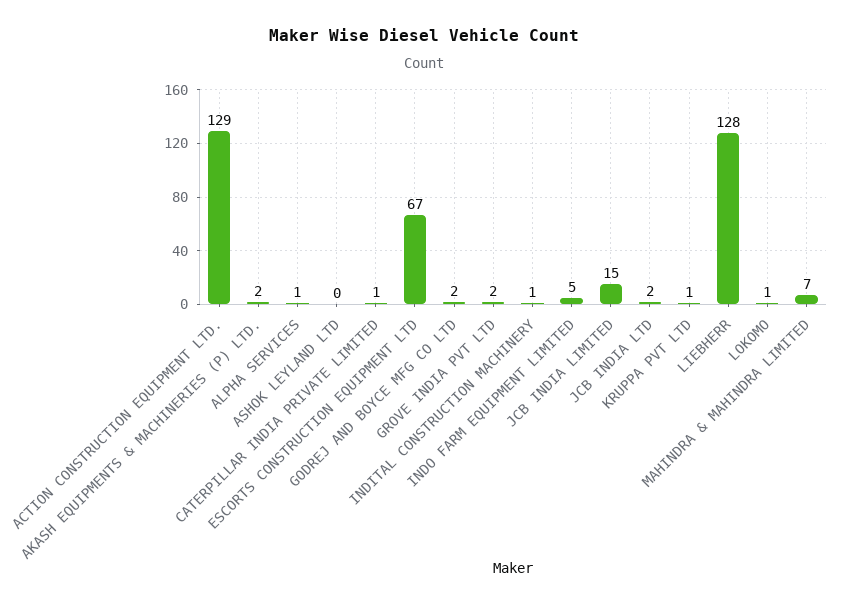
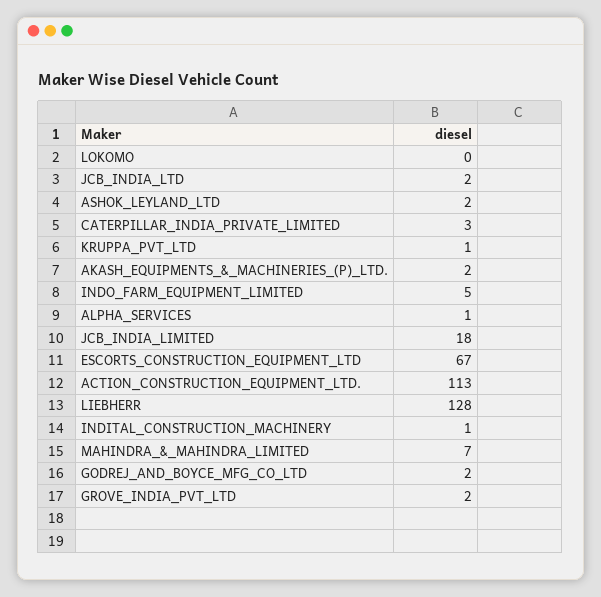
  {
-   "ACTION CONSTRUCTION EQUIPMENT LTD.": 129,
+   "ACTION CONSTRUCTION EQUIPMENT LTD.": 113,
    "AKASH EQUIPMENTS & MACHINERIES (P) LTD.": 2,
    "ALPHA SERVICES": 1,
-   "ASHOK LEYLAND LTD": 0,
+   "ASHOK LEYLAND LTD": 2,
-   "CATERPILLAR INDIA PRIVATE LIMITED": 1,
+   "CATERPILLAR INDIA PRIVATE LIMITED": 3,
    "ESCORTS CONSTRUCTION EQUIPMENT LTD": 67,
    "GODREJ AND BOYCE MFG CO LTD": 2,
    "GROVE INDIA PVT LTD": 2,
    "INDITAL CONSTRUCTION MACHINERY": 1,
    "INDO FARM EQUIPMENT LIMITED": 5,
-   "JCB INDIA LIMITED": 15,
+   "JCB INDIA LIMITED": 18,
    "JCB INDIA LTD": 2,
    "KRUPPA PVT LTD": 1,
    "LIEBHERR": 128,
-   "LOKOMO": 1,
+   "LOKOMO": 0,
    "MAHINDRA & MAHINDRA LIMITED": 7
  }

